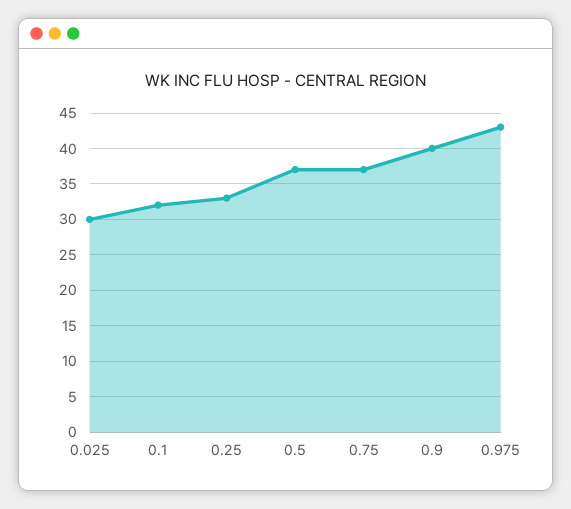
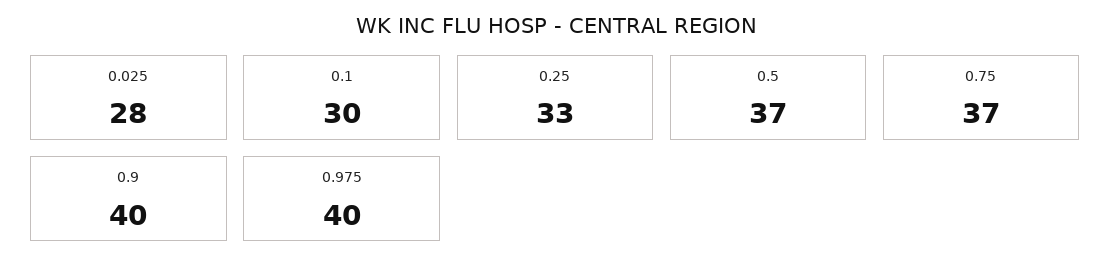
  {
-   "0.025": 30,
+   "0.025": 28,
-   "0.1": 32,
+   "0.1": 30,
    "0.25": 33,
    "0.5": 37,
    "0.75": 37,
    "0.9": 40,
-   "0.975": 43
+   "0.975": 40
  }

